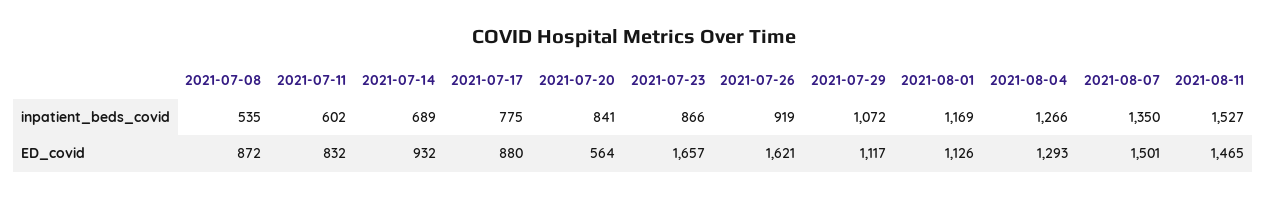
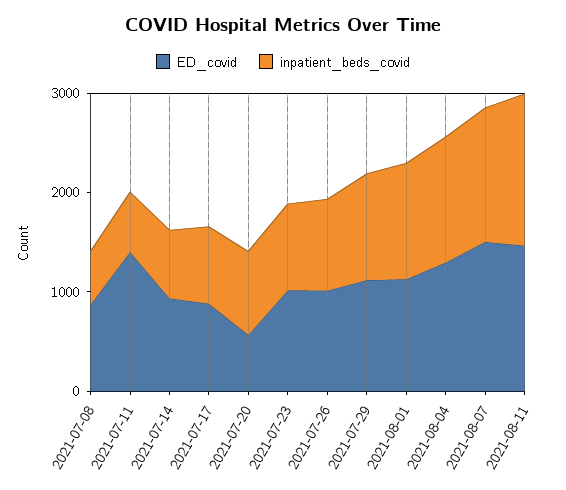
  {
    "inpatient_beds_covid": {
      "2021-07-08": 535,
      "2021-07-11": 602,
      "2021-07-14": 689,
      "2021-07-17": 775,
      "2021-07-20": 841,
      "2021-07-23": 866,
      "2021-07-26": 919,
      "2021-07-29": 1072,
      "2021-08-01": 1169,
      "2021-08-04": 1266,
      "2021-08-07": 1350,
      "2021-08-11": 1527
    },
    "ED_covid": {
      "2021-07-08": 872,
-     "2021-07-11": 832,
+     "2021-07-11": 1400,
      "2021-07-14": 932,
      "2021-07-17": 880,
      "2021-07-20": 564,
-     "2021-07-23": 1657,
+     "2021-07-23": 1000,
-     "2021-07-26": 1621,
+     "2021-07-26": 1000,
      "2021-07-29": 1117,
      "2021-08-01": 1126,
      "2021-08-04": 1293,
      "2021-08-07": 1501,
      "2021-08-11": 1465
    }
  }

